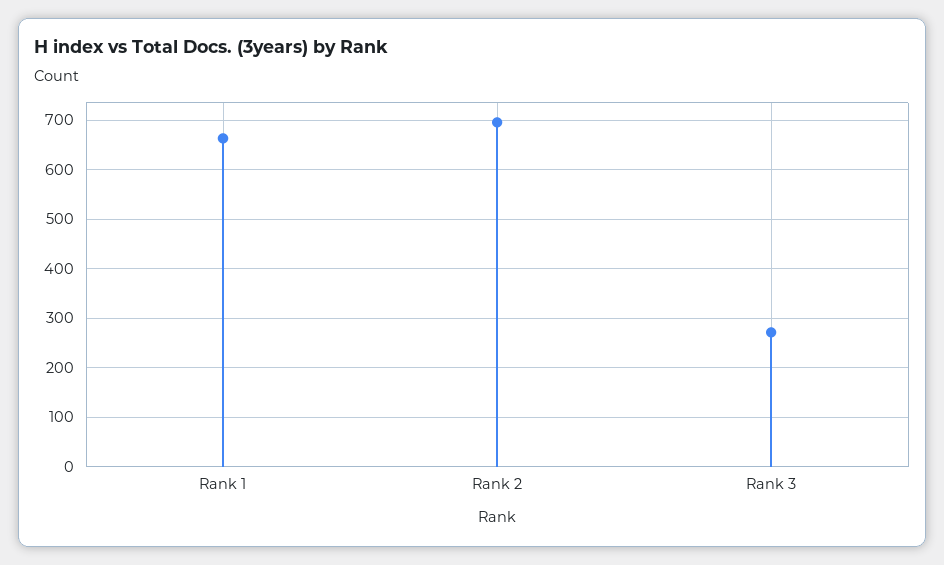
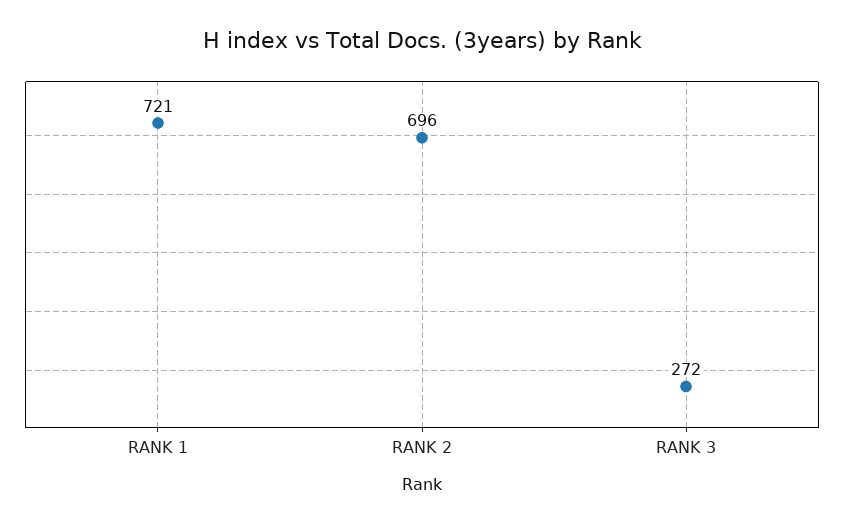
  {
-   "Rank 1": 660,
+   "Rank 1": 721,
    "Rank 2": 696,
    "Rank 3": 272
  }

